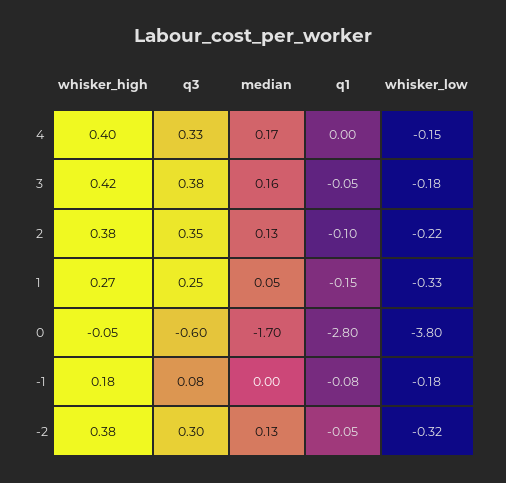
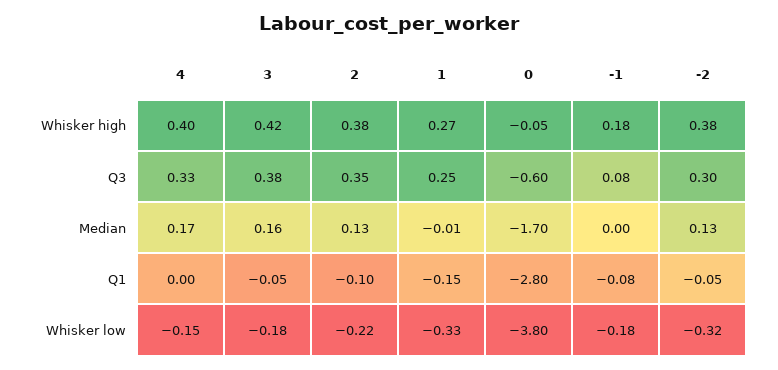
  {
    "whisker_high": {
      "4": 0.4,
      "3": 0.42,
      "2": 0.38,
      "1": 0.27,
      "0": -0.05,
      "-1": 0.18,
      "-2": 0.38
    },
    "q3": {
      "4": 0.33,
      "3": 0.38,
      "2": 0.35,
      "1": 0.25,
      "0": -0.6,
      "-1": 0.08,
      "-2": 0.3
    },
    "median": {
      "4": 0.17,
      "3": 0.16,
      "2": 0.13,
-     "1": 0.05,
+     "1": -0.01,
      "0": -1.7,
      "-1": 0,
      "-2": 0.13
    },
    "q1": {
      "4": 0,
      "3": -0.05,
      "2": -0.1,
      "1": -0.15,
      "0": -2.8,
      "-1": -0.08,
      "-2": -0.05
    },
    "whisker_low": {
      "4": -0.15,
      "3": -0.18,
      "2": -0.22,
      "1": -0.33,
      "0": -3.8,
      "-1": -0.18,
      "-2": -0.32
    }
  }

